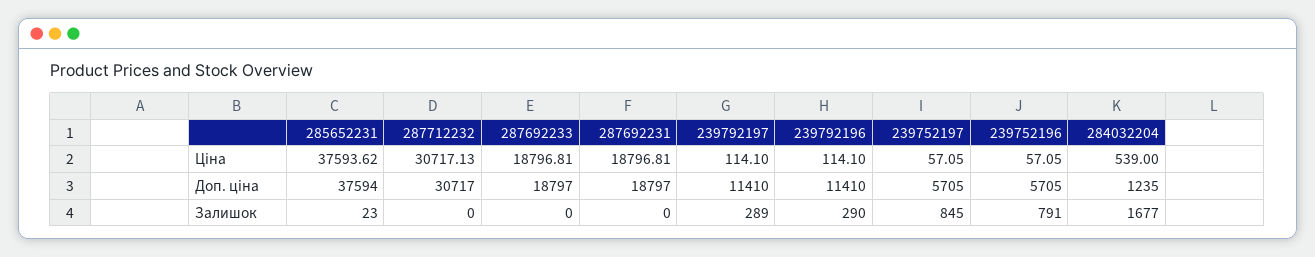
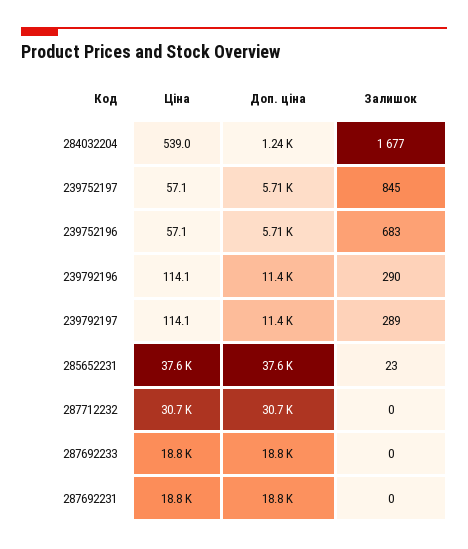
  {
    "285652231": {
      "Ціна": 37593.62,
      "Доп. ціна": 37594,
      "Залишок": 23
    },
    "287712232": {
      "Ціна": 30717.13,
      "Доп. ціна": 30717,
      "Залишок": 0
    },
    "287692233": {
      "Ціна": 18796.81,
      "Доп. ціна": 18797,
      "Залишок": 0
    },
    "287692231": {
      "Ціна": 18796.81,
      "Доп. ціна": 18797,
      "Залишок": 0
    },
    "239792197": {
      "Ціна": 114.1,
      "Доп. ціна": 11410,
      "Залишок": 289
    },
    "239792196": {
      "Ціна": 114.1,
      "Доп. ціна": 11410,
      "Залишок": 290
    },
    "239752197": {
      "Ціна": 57.05,
      "Доп. ціна": 5705,
      "Залишок": 845
    },
    "239752196": {
      "Ціна": 57.05,
      "Доп. ціна": 5705,
-     "Залишок": 791
+     "Залишок": 683
    },
    "284032204": {
      "Ціна": 539,
      "Доп. ціна": 1235,
      "Залишок": 1677
    }
  }

